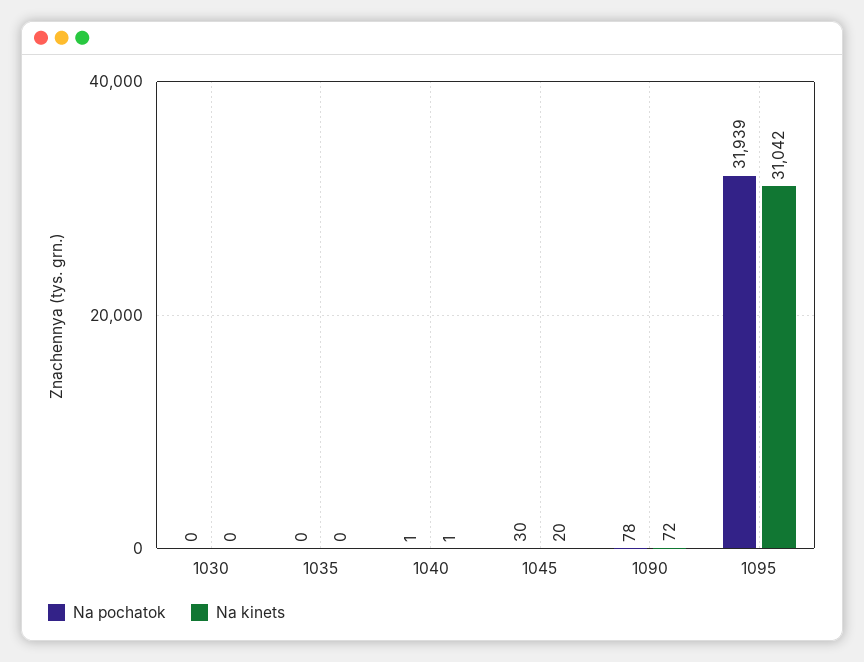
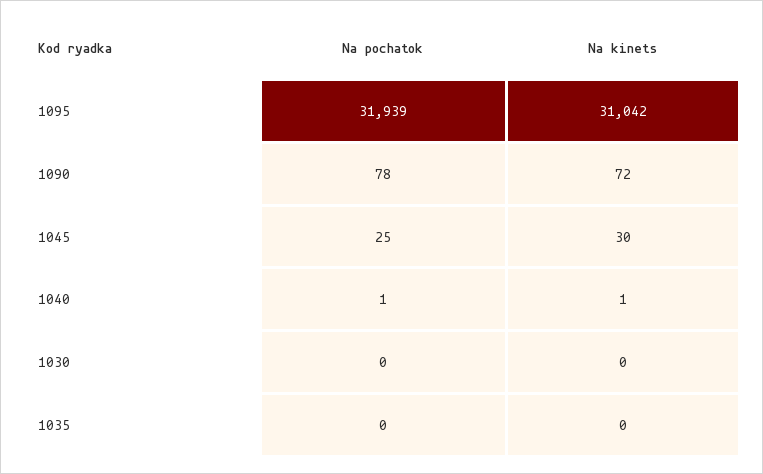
  {
    "Na pochatok": {
      "1030": 0,
      "1035": 0,
      "1040": 1,
-     "1045": 30,
+     "1045": 25,
      "1090": 78,
      "1095": 31939
    },
    "Na kinets": {
      "1030": 0,
      "1035": 0,
      "1040": 1,
-     "1045": 20,
+     "1045": 30,
      "1090": 72,
      "1095": 31042
    }
  }

